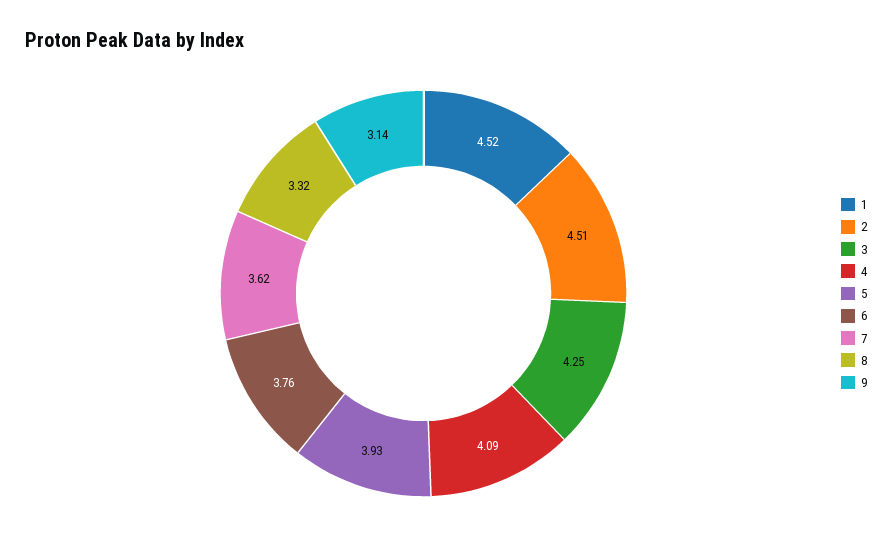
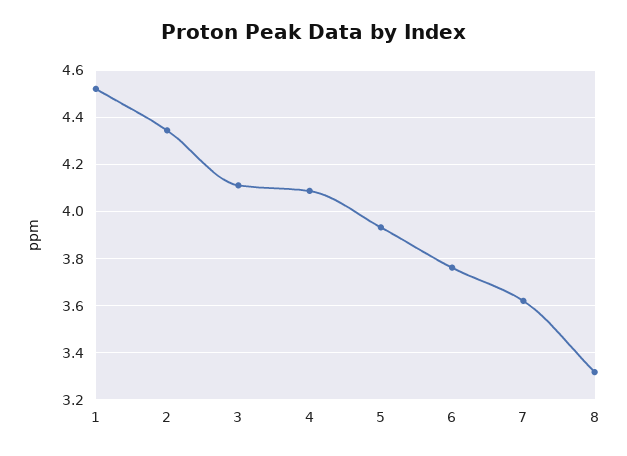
  {
    "1": 4.52,
-   "2": 4.51,
+   "2": 4.35,
-   "3": 4.25,
+   "3": 4.1,
    "4": 4.09,
    "5": 3.93,
    "6": 3.76,
    "7": 3.62,
-   "8": 3.32,
+   "8": 3.32
-   "9": 3.14
  }

